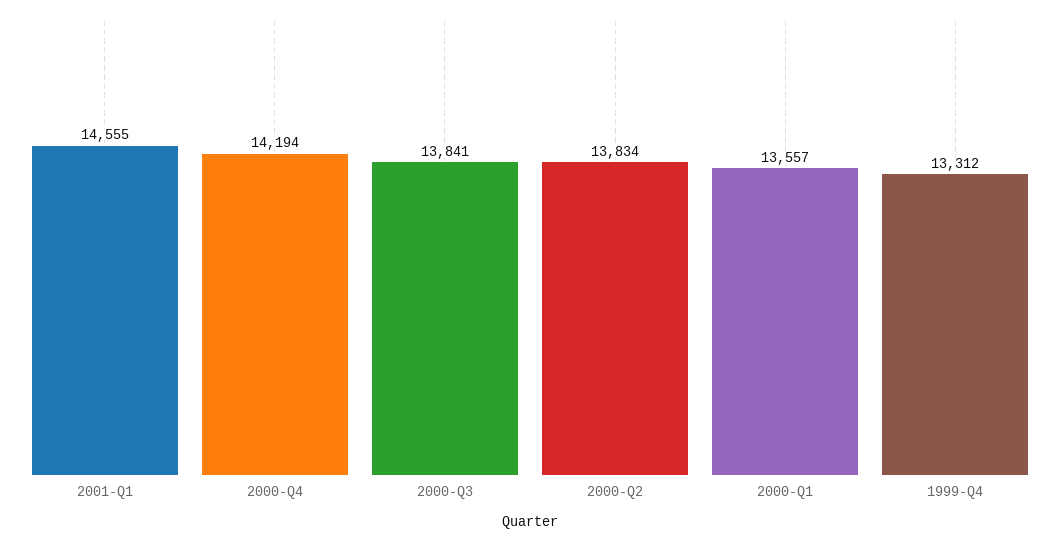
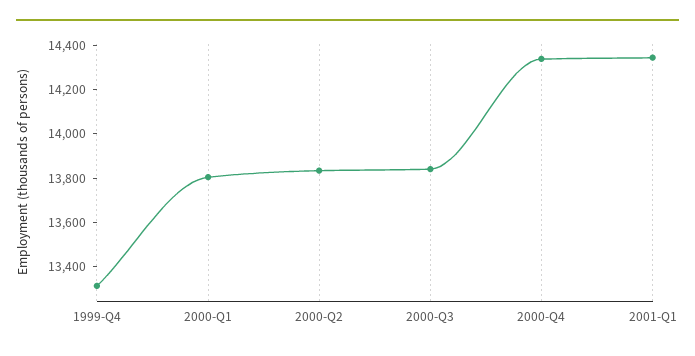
  {
-   "2001-Q1": 14555,
+   "2001-Q1": 14350,
-   "2000-Q4": 14194,
+   "2000-Q4": 14350,
    "2000-Q3": 13841,
    "2000-Q2": 13834,
-   "2000-Q1": 13557,
+   "2000-Q1": 13800,
    "1999-Q4": 13312
  }

